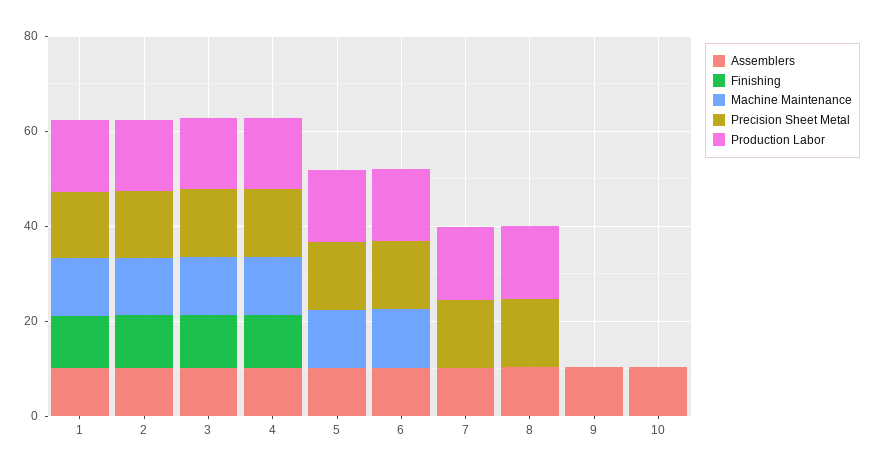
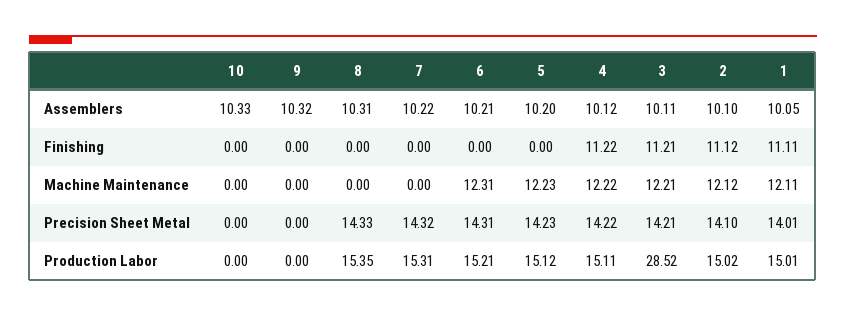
  {
    "Assemblers": {
      "1": 10.05,
      "2": 10.1,
      "3": 10.11,
      "4": 10.12,
      "5": 10.2,
      "6": 10.21,
      "7": 10.22,
      "8": 10.31,
      "9": 10.32,
      "10": 10.33
    },
    "Finishing": {
      "1": 11.11,
      "2": 11.12,
      "3": 11.21,
      "4": 11.22,
      "5": 0,
      "6": 0,
      "7": 0,
      "8": 0,
      "9": 0,
      "10": 0
    },
    "Machine Maintenance": {
      "1": 12.11,
      "2": 12.12,
      "3": 12.21,
      "4": 12.22,
      "5": 12.23,
      "6": 12.31,
      "7": 0,
      "8": 0,
      "9": 0,
      "10": 0
    },
    "Precision Sheet Metal": {
      "1": 14.01,
      "2": 14.1,
      "3": 14.21,
      "4": 14.22,
      "5": 14.23,
      "6": 14.31,
      "7": 14.32,
      "8": 14.33,
      "9": 0,
      "10": 0
    },
    "Production Labor": {
      "1": 15.01,
      "2": 15.02,
-     "3": 15,
+     "3": 28.52,
      "4": 15.11,
      "5": 15.12,
      "6": 15.21,
      "7": 15.31,
      "8": 15.35,
      "9": 0,
      "10": 0
    }
  }

